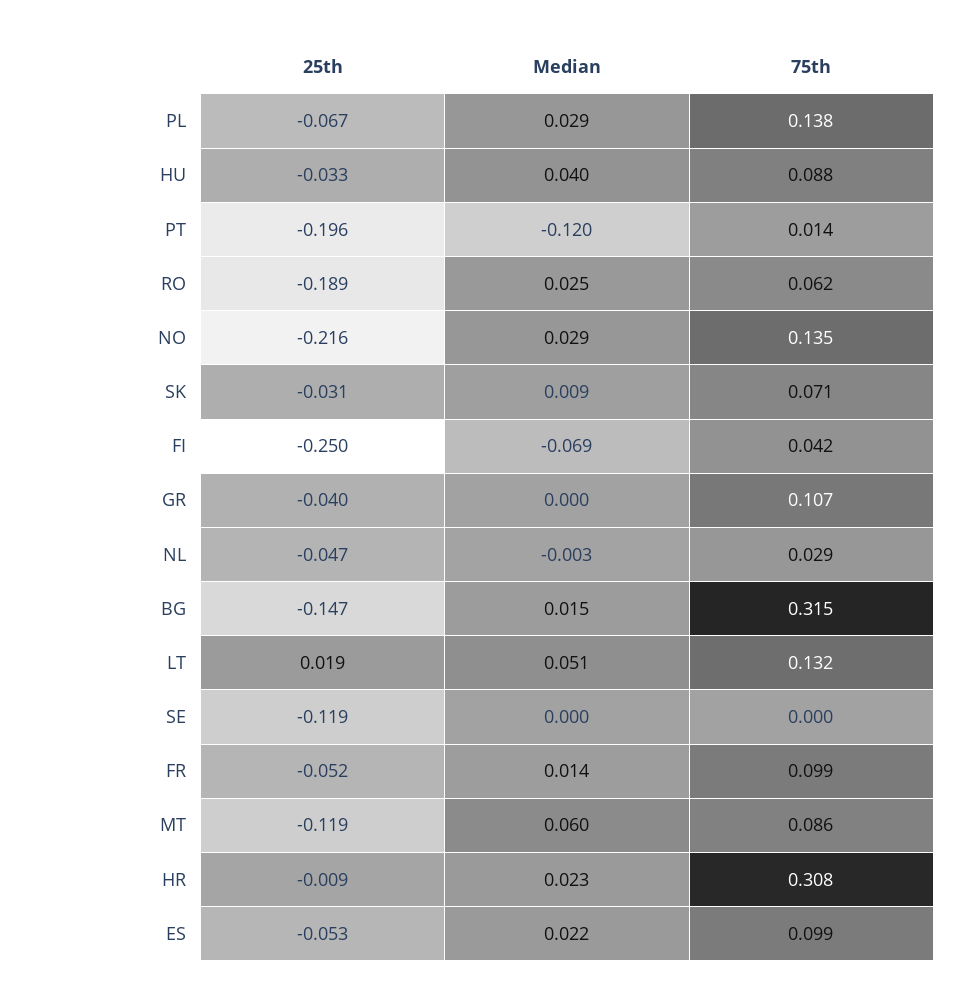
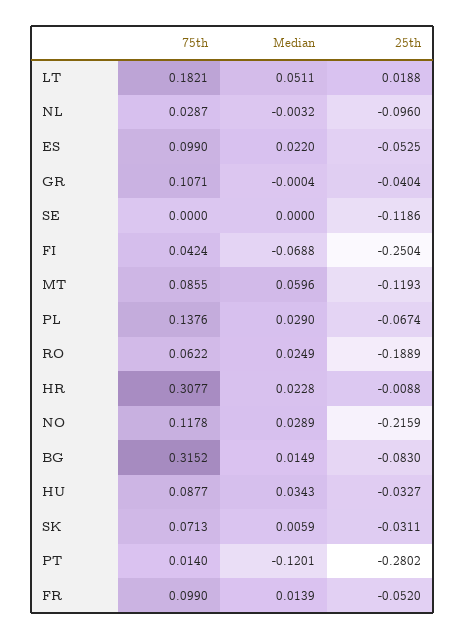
  {
    "25th": {
      "PL": -0.0674,
      "HU": -0.0327,
-     "PT": -0.196,
+     "PT": -0.2802,
      "RO": -0.1889,
      "NO": -0.2159,
      "SK": -0.0311,
      "FI": -0.2504,
      "GR": -0.0404,
-     "NL": -0.047,
+     "NL": -0.096,
-     "BG": -0.147,
+     "BG": -0.083,
      "LT": 0.0188,
      "SE": -0.1186,
      "FR": -0.052,
      "MT": -0.1193,
      "HR": -0.0088,
      "ES": -0.0525
    },
    "Median": {
      "PL": 0.029,
-     "HU": 0.04,
+     "HU": 0.0343,
      "PT": -0.1201,
      "RO": 0.0249,
      "NO": 0.0289,
-     "SK": 0.009,
+     "SK": 0.0059,
      "FI": -0.0688,
      "GR": -0.0004,
      "NL": -0.0032,
      "BG": 0.0149,
      "LT": 0.0511,
      "SE": 0,
      "FR": 0.0139,
      "MT": 0.0596,
      "HR": 0.0228,
      "ES": 0.022
    },
    "75th": {
      "PL": 0.1376,
      "HU": 0.0877,
      "PT": 0.014,
      "RO": 0.0622,
-     "NO": 0.135,
+     "NO": 0.1178,
      "SK": 0.0713,
      "FI": 0.0424,
      "GR": 0.1071,
      "NL": 0.0287,
      "BG": 0.3152,
-     "LT": 0.132,
+     "LT": 0.1821,
      "SE": 0,
      "FR": 0.099,
      "MT": 0.0855,
      "HR": 0.3077,
      "ES": 0.099
    }
  }

